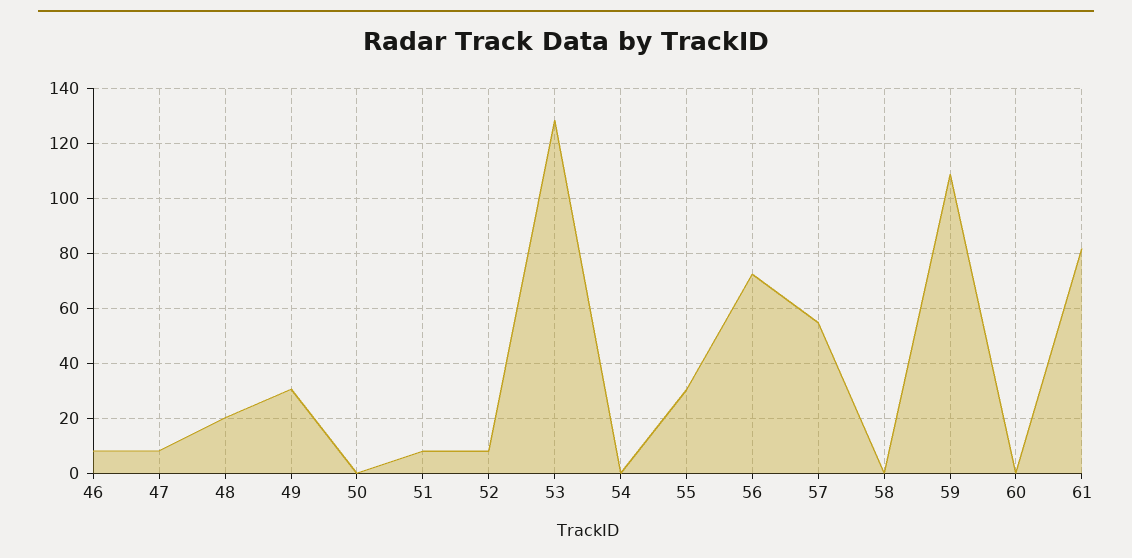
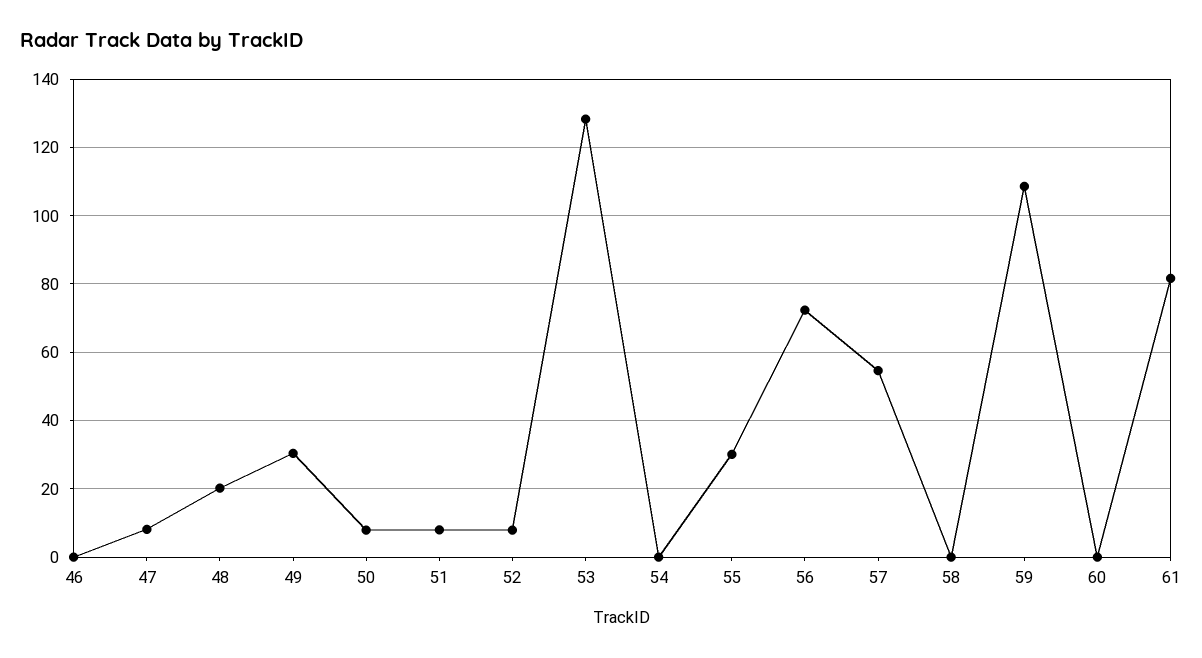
  {
-   "46": 7.5,
+   "46": 0,
    "47": 8,
    "48": 20,
    "49": 30,
-   "50": 0,
+   "50": 8,
    "51": 8,
    "52": 8,
    "53": 128,
    "54": 0,
    "55": 30,
    "56": 72,
    "57": 54,
    "58": 0,
    "59": 108,
    "60": 0,
    "61": 82
  }

